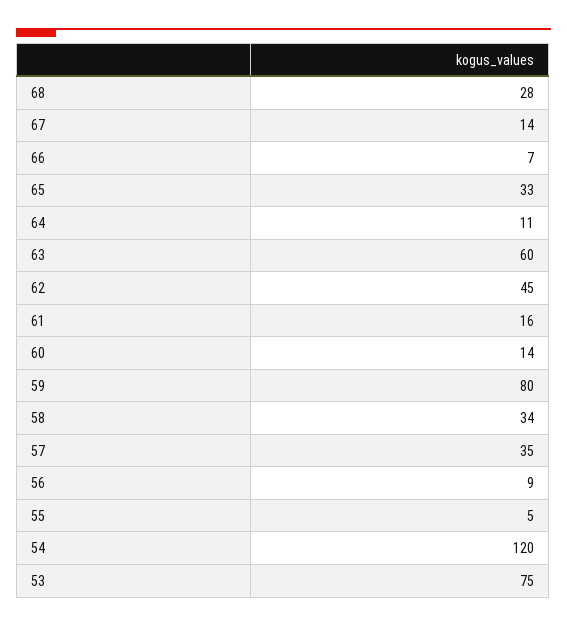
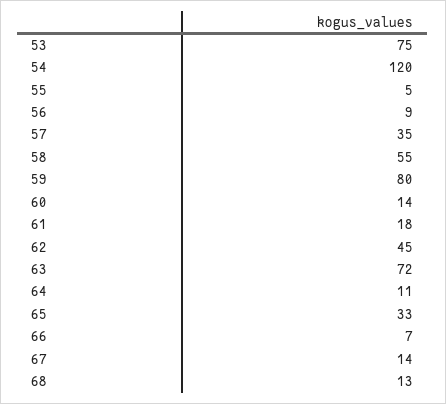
  {
-   "68": 28,
+   "68": 13,
    "67": 14,
    "66": 7,
    "65": 33,
    "64": 11,
-   "63": 60,
+   "63": 72,
    "62": 45,
-   "61": 16,
+   "61": 18,
    "60": 14,
    "59": 80,
-   "58": 34,
+   "58": 55,
    "57": 35,
    "56": 9,
    "55": 5,
    "54": 120,
    "53": 75
  }

